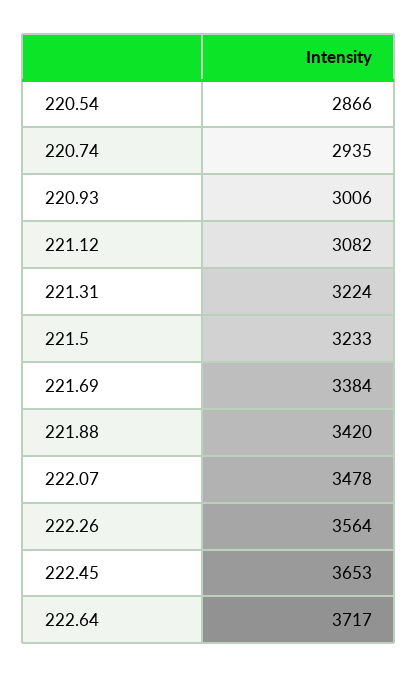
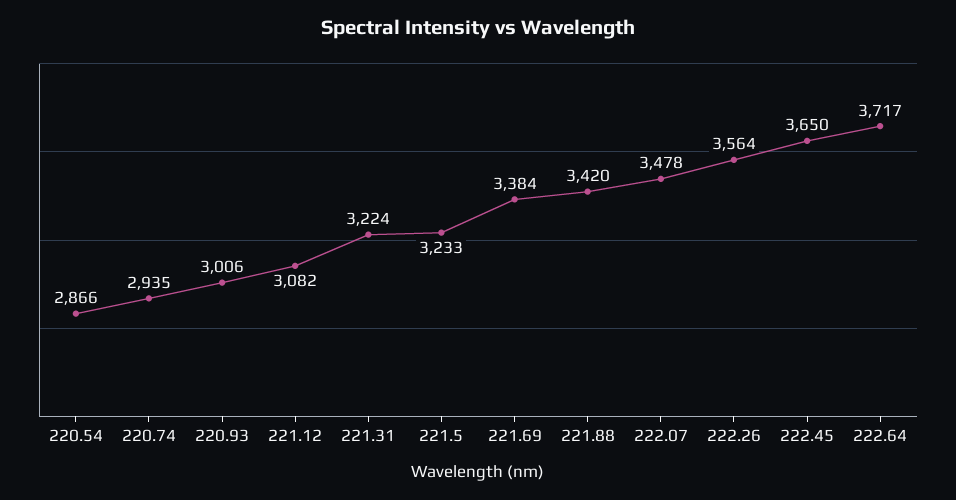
  {
    "220.54": 2866,
    "220.74": 2935,
    "220.93": 3006,
    "221.12": 3082,
    "221.31": 3224,
    "221.5": 3233,
    "221.69": 3384,
    "221.88": 3420,
    "222.07": 3478,
    "222.26": 3564,
-   "222.45": 3653,
+   "222.45": 3650,
    "222.64": 3717
  }

